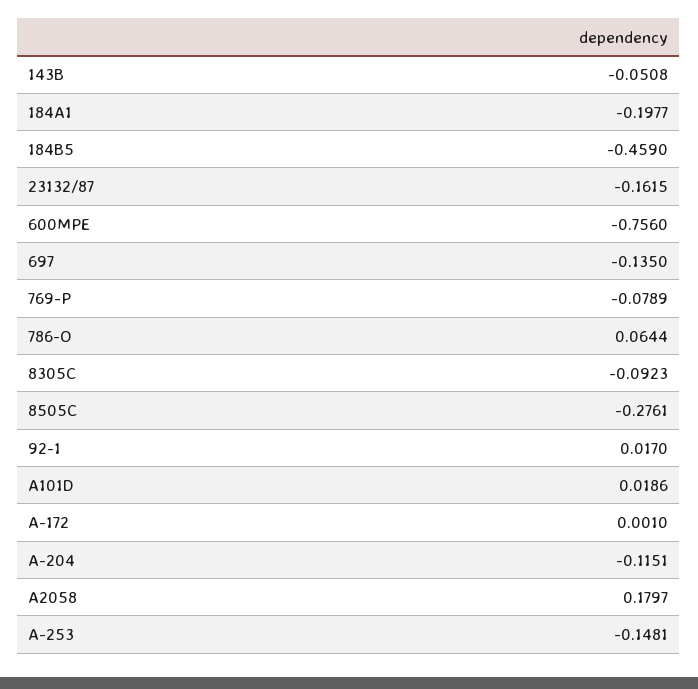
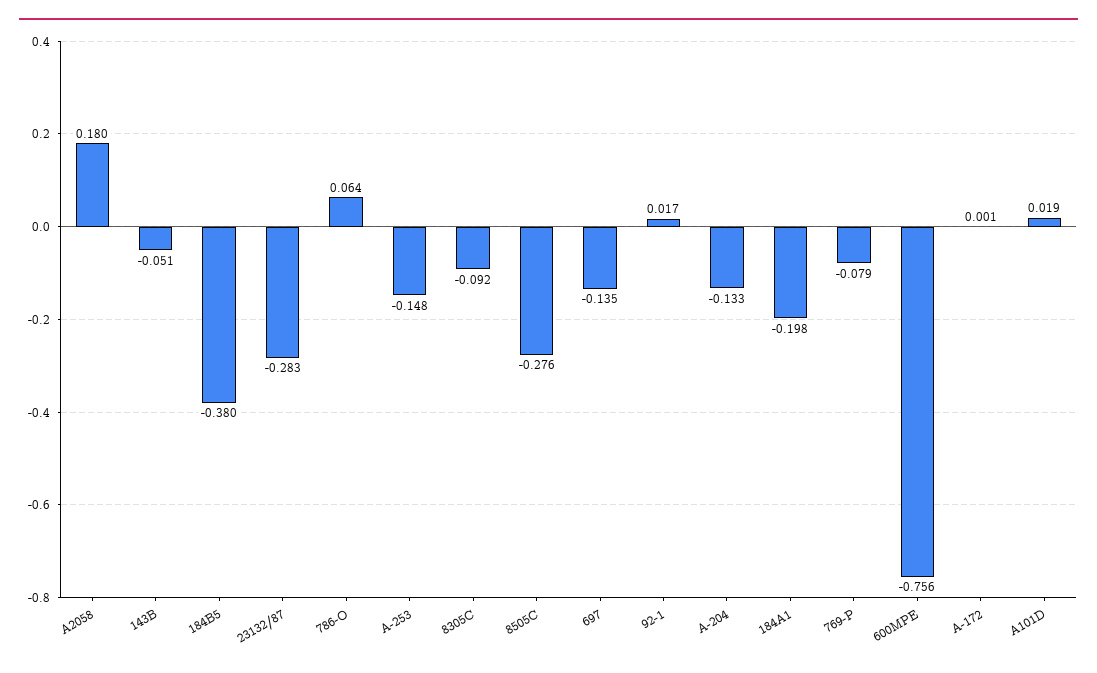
  {
    "143B": -0.0508,
    "184A1": -0.1977,
-   "184B5": -0.459,
+   "184B5": -0.38,
-   "23132/87": -0.1615,
+   "23132/87": -0.283,
    "600MPE": -0.756,
    "697": -0.135,
    "769-P": -0.0789,
    "786-O": 0.0644,
    "8305C": -0.0923,
    "8505C": -0.2761,
    "92-1": 0.017,
    "A101D": 0.0186,
    "A-172": 0.001,
-   "A-204": -0.1151,
+   "A-204": -0.133,
    "A2058": 0.1797,
    "A-253": -0.1481
  }

